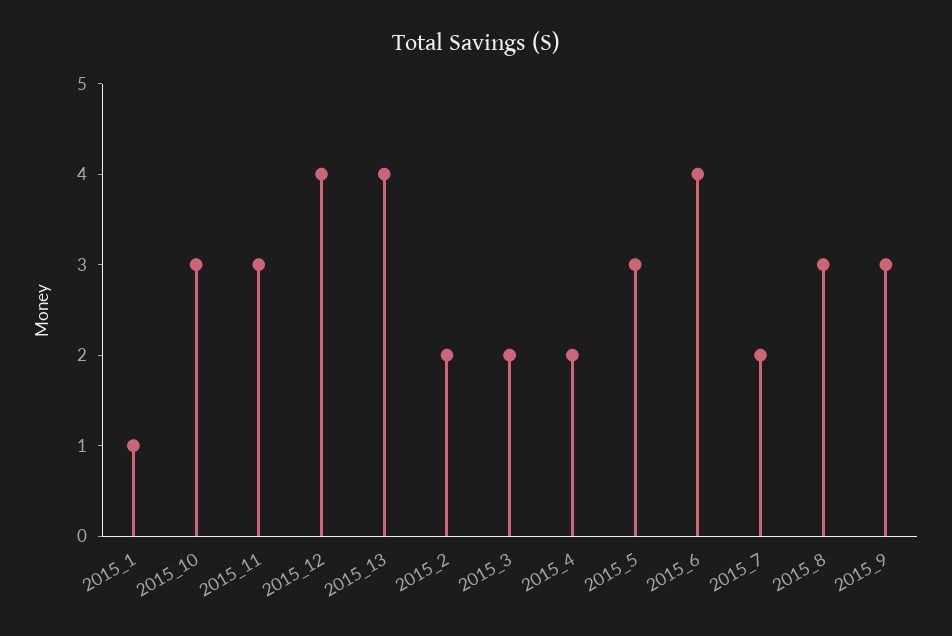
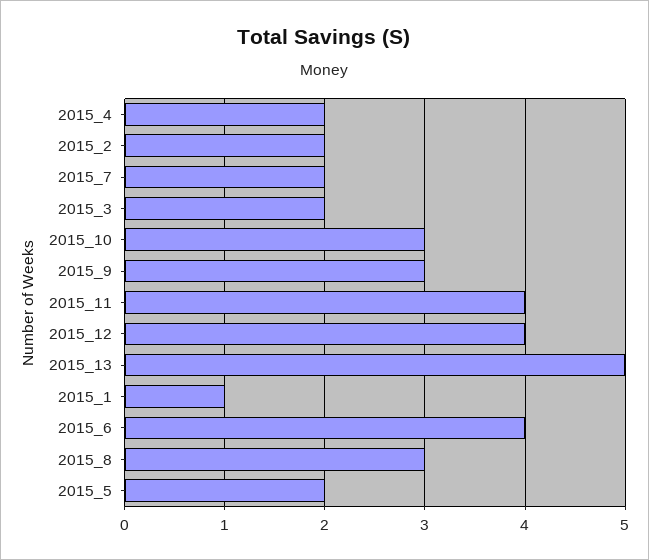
  {
    "2015_1": 1,
    "2015_10": 3,
-   "2015_11": 3,
+   "2015_11": 4,
    "2015_12": 4,
-   "2015_13": 4,
+   "2015_13": 5,
    "2015_2": 2,
    "2015_3": 2,
    "2015_4": 2,
-   "2015_5": 3,
+   "2015_5": 2,
    "2015_6": 4,
    "2015_7": 2,
    "2015_8": 3,
    "2015_9": 3
  }

